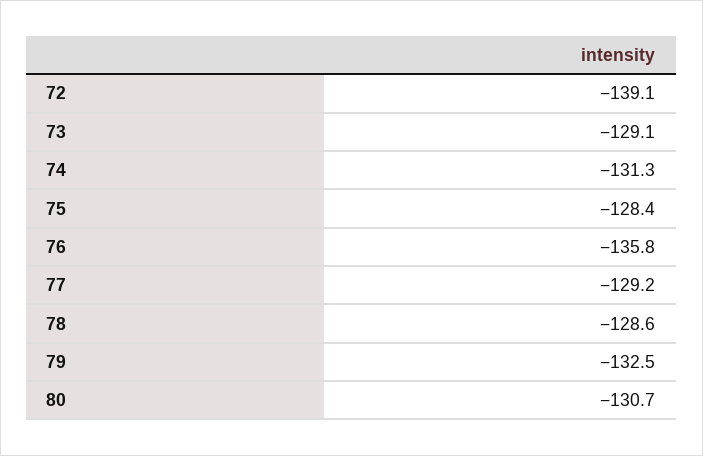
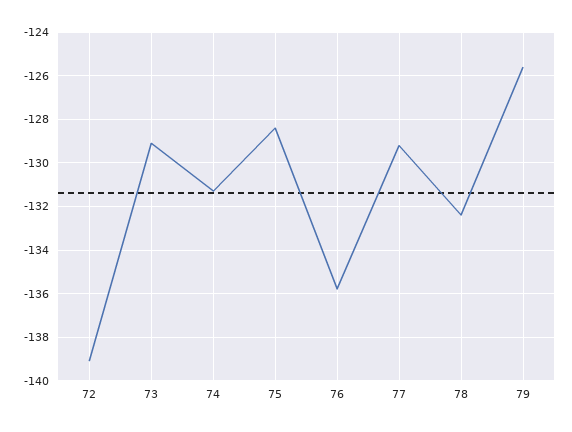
  {
    "72": -139.1,
    "73": -129.1,
    "74": -131.3,
    "75": -128.4,
    "76": -135.8,
    "77": -129.2,
-   "78": -128.6,
+   "78": -132.5,
-   "79": -132.5,
+   "79": -125.5
-   "80": -130.7
  }

